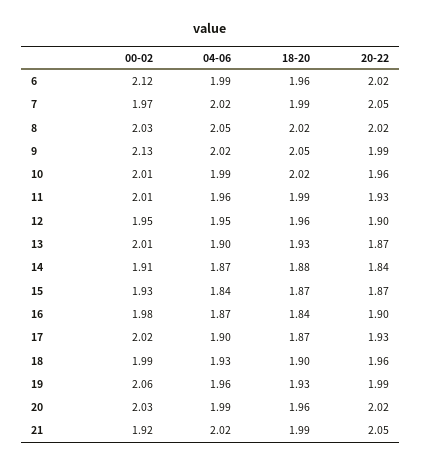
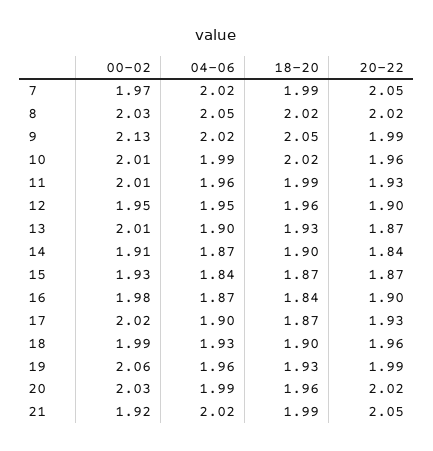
  {
    "00-02": {
-     "6": 2.12,
      "7": 1.97,
      "8": 2.03,
      "9": 2.13,
      "10": 2.01,
      "11": 2.01,
      "12": 1.95,
      "13": 2.01,
      "14": 1.91,
      "15": 1.93,
      "16": 1.98,
      "17": 2.02,
      "18": 1.99,
      "19": 2.06,
      "20": 2.03,
      "21": 1.92
    },
    "04-06": {
-     "6": 1.99,
      "7": 2.02,
      "8": 2.05,
      "9": 2.02,
      "10": 1.99,
      "11": 1.96,
      "12": 1.95,
      "13": 1.9,
      "14": 1.87,
      "15": 1.84,
      "16": 1.87,
      "17": 1.9,
      "18": 1.93,
      "19": 1.96,
      "20": 1.99,
      "21": 2.02
    },
    "18-20": {
-     "6": 1.96,
      "7": 1.99,
      "8": 2.02,
      "9": 2.05,
      "10": 2.02,
      "11": 1.99,
      "12": 1.96,
      "13": 1.93,
-     "14": 1.88,
+     "14": 1.9,
      "15": 1.87,
      "16": 1.84,
      "17": 1.87,
      "18": 1.9,
      "19": 1.93,
      "20": 1.96,
      "21": 1.99
    },
    "20-22": {
-     "6": 2.02,
      "7": 2.05,
      "8": 2.02,
      "9": 1.99,
      "10": 1.96,
      "11": 1.93,
      "12": 1.9,
      "13": 1.87,
      "14": 1.84,
      "15": 1.87,
      "16": 1.9,
      "17": 1.93,
      "18": 1.96,
      "19": 1.99,
      "20": 2.02,
      "21": 2.05
    }
  }

